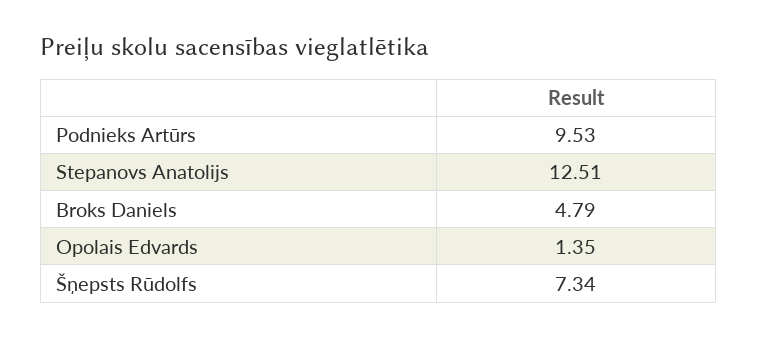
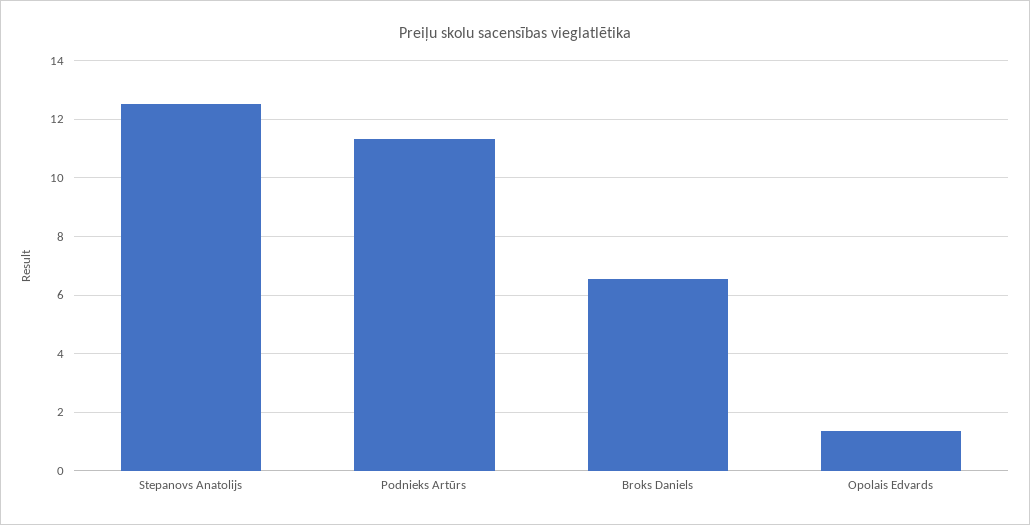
  {
-   "Podnieks Artūrs": 9.53,
+   "Podnieks Artūrs": 11.25,
    "Stepanovs Anatolijs": 12.51,
-   "Broks Daniels": 4.79,
+   "Broks Daniels": 6.5,
-   "Opolais Edvards": 1.35,
+   "Opolais Edvards": 1.35
-   "Šņepsts Rūdolfs": 7.34
  }

